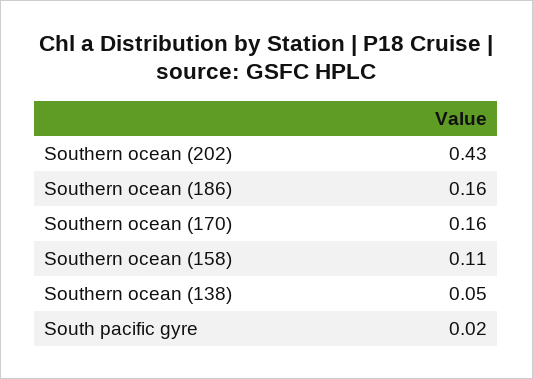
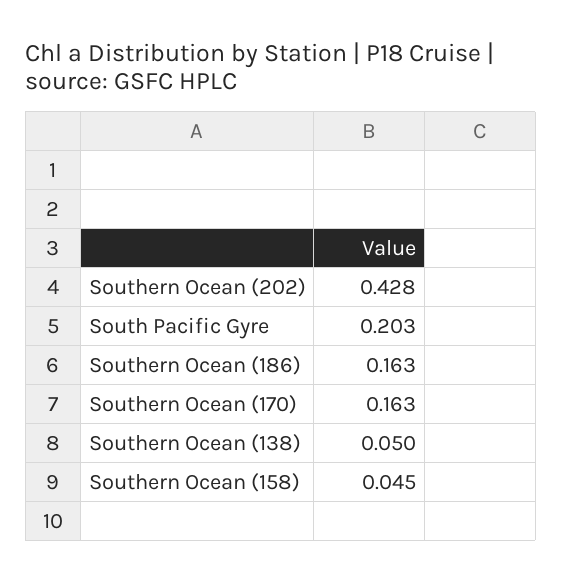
  {
    "Southern ocean (202)": 0.428,
    "Southern ocean (186)": 0.163,
    "Southern ocean (170)": 0.163,
-   "Southern ocean (158)": 0.11,
+   "Southern ocean (158)": 0.045,
    "Southern ocean (138)": 0.05,
-   "South pacific gyre": 0.02
+   "South pacific gyre": 0.203
  }

